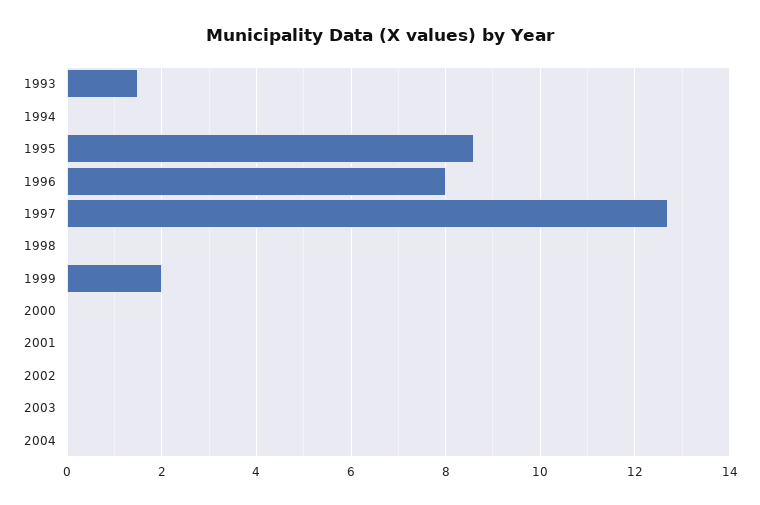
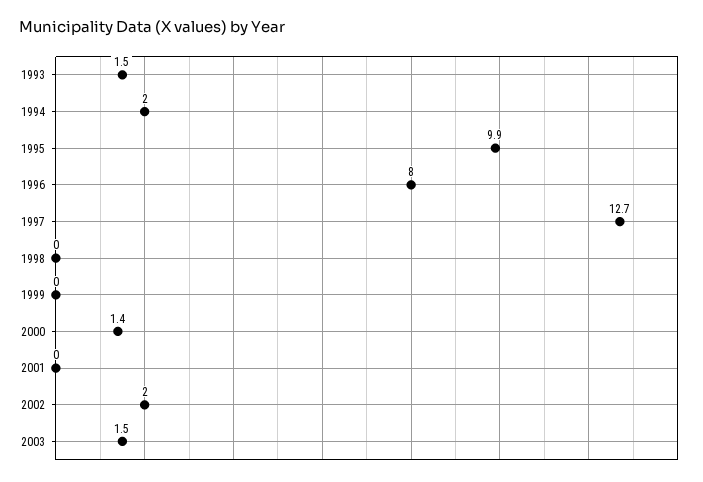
  {
    "1993": 1.5,
-   "1994": 0,
+   "1994": 2,
-   "1995": 8.5,
+   "1995": 9.9,
    "1996": 8,
    "1997": 12.7,
    "1998": 0,
-   "1999": 2,
+   "1999": 0,
-   "2000": 0,
+   "2000": 1.4,
    "2001": 0,
-   "2002": 0,
+   "2002": 2,
-   "2003": 0,
+   "2003": 1.5
-   "2004": 0
  }

